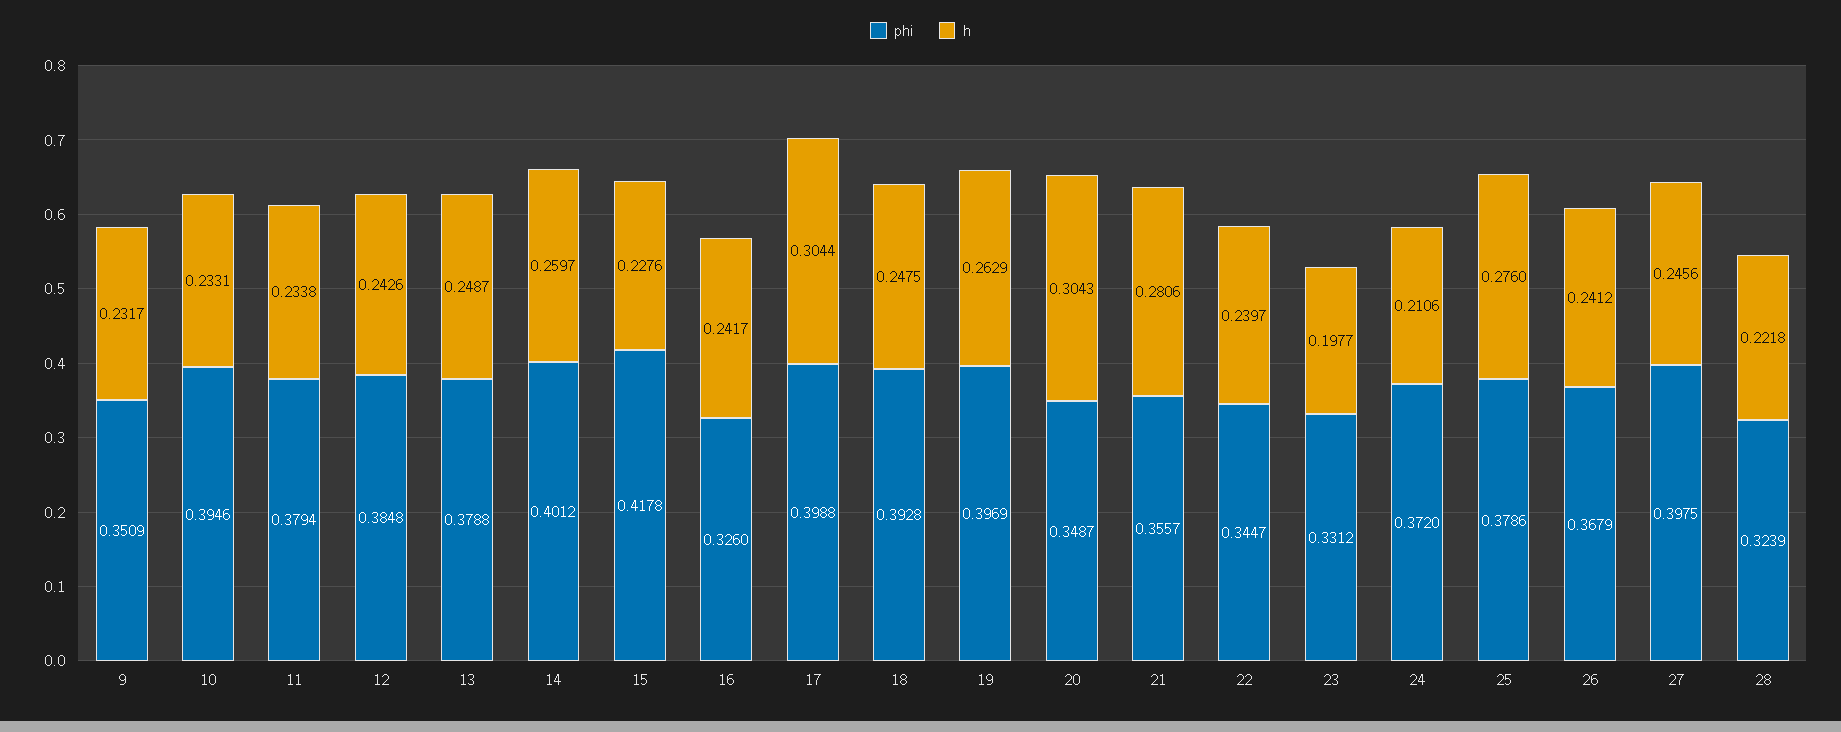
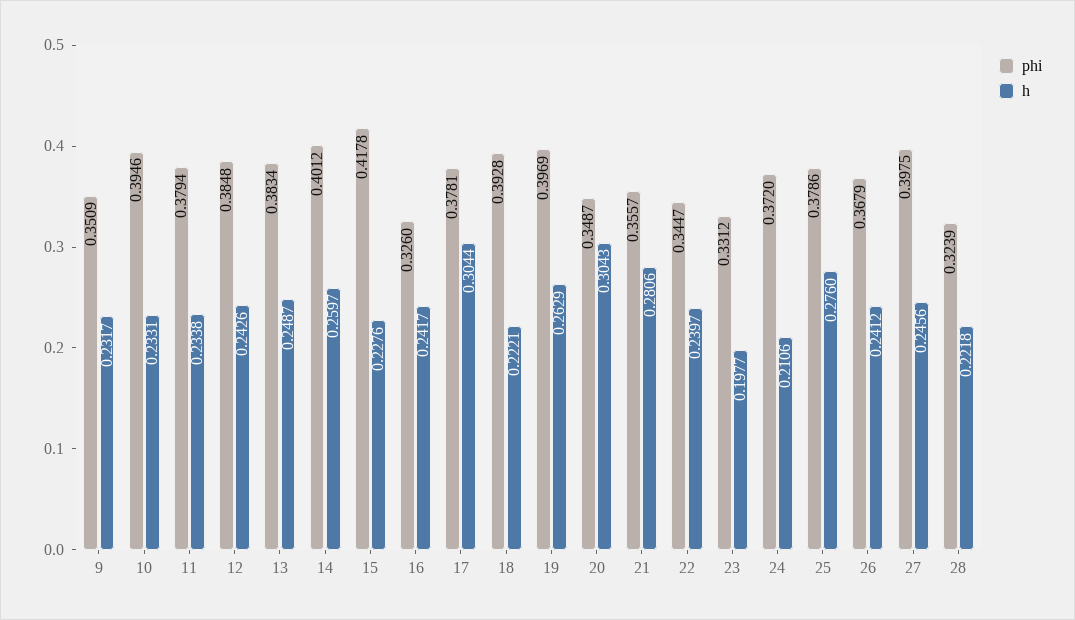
  {
    "phi": {
      "9": 0.3509,
      "10": 0.3946,
      "11": 0.3794,
      "12": 0.3848,
-     "13": 0.3788,
+     "13": 0.3834,
      "14": 0.4012,
      "15": 0.4178,
      "16": 0.326,
-     "17": 0.3988,
+     "17": 0.3781,
      "18": 0.3928,
      "19": 0.3969,
      "20": 0.3487,
      "21": 0.3557,
      "22": 0.3447,
      "23": 0.3312,
      "24": 0.372,
      "25": 0.3786,
      "26": 0.3679,
      "27": 0.3975,
      "28": 0.3239
    },
    "h": {
      "9": 0.2317,
      "10": 0.2331,
      "11": 0.2338,
      "12": 0.2426,
      "13": 0.2487,
      "14": 0.2597,
      "15": 0.2276,
      "16": 0.2417,
      "17": 0.3044,
-     "18": 0.2475,
+     "18": 0.2221,
      "19": 0.2629,
      "20": 0.3043,
      "21": 0.2806,
      "22": 0.2397,
      "23": 0.1977,
      "24": 0.2106,
      "25": 0.276,
      "26": 0.2412,
      "27": 0.2456,
      "28": 0.2218
    }
  }

